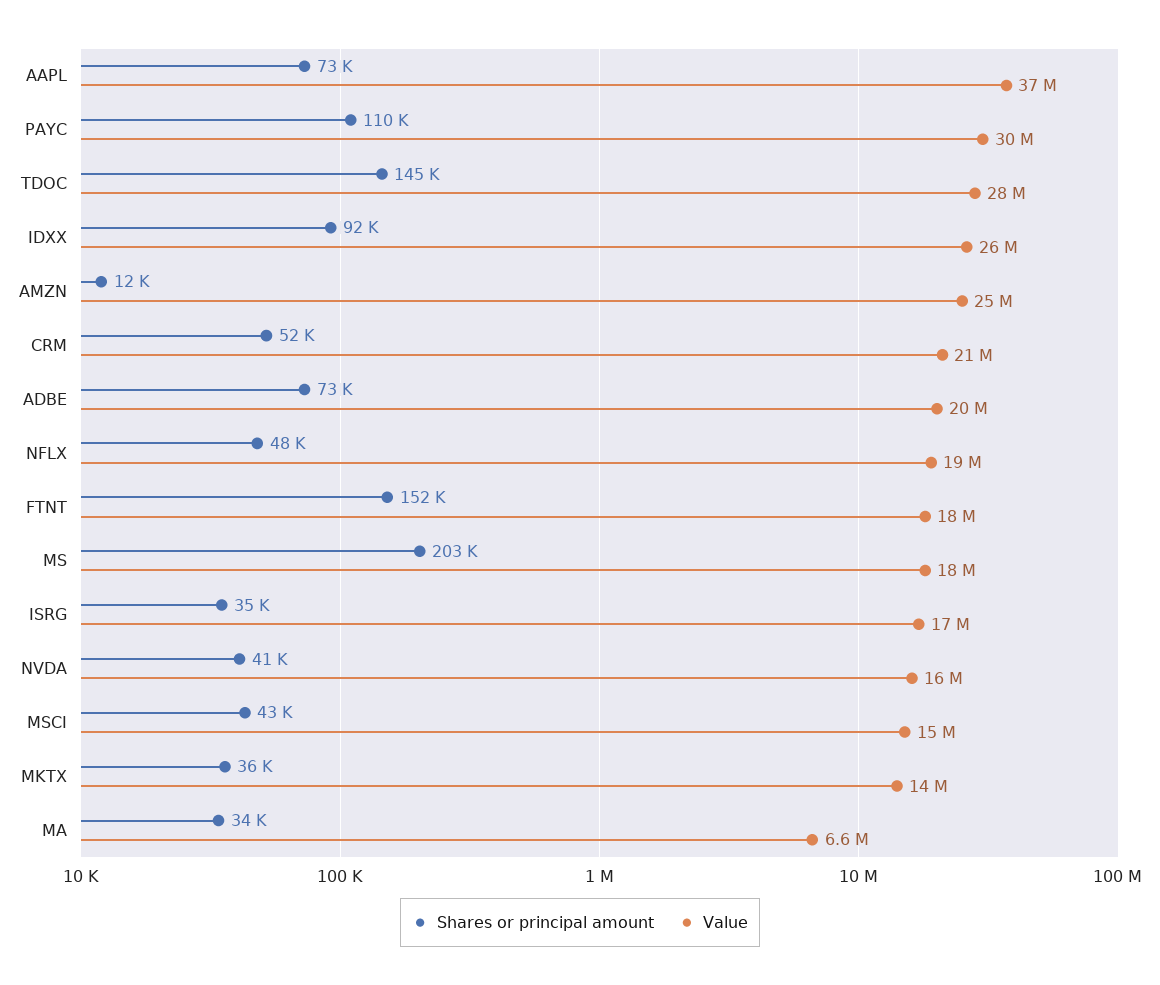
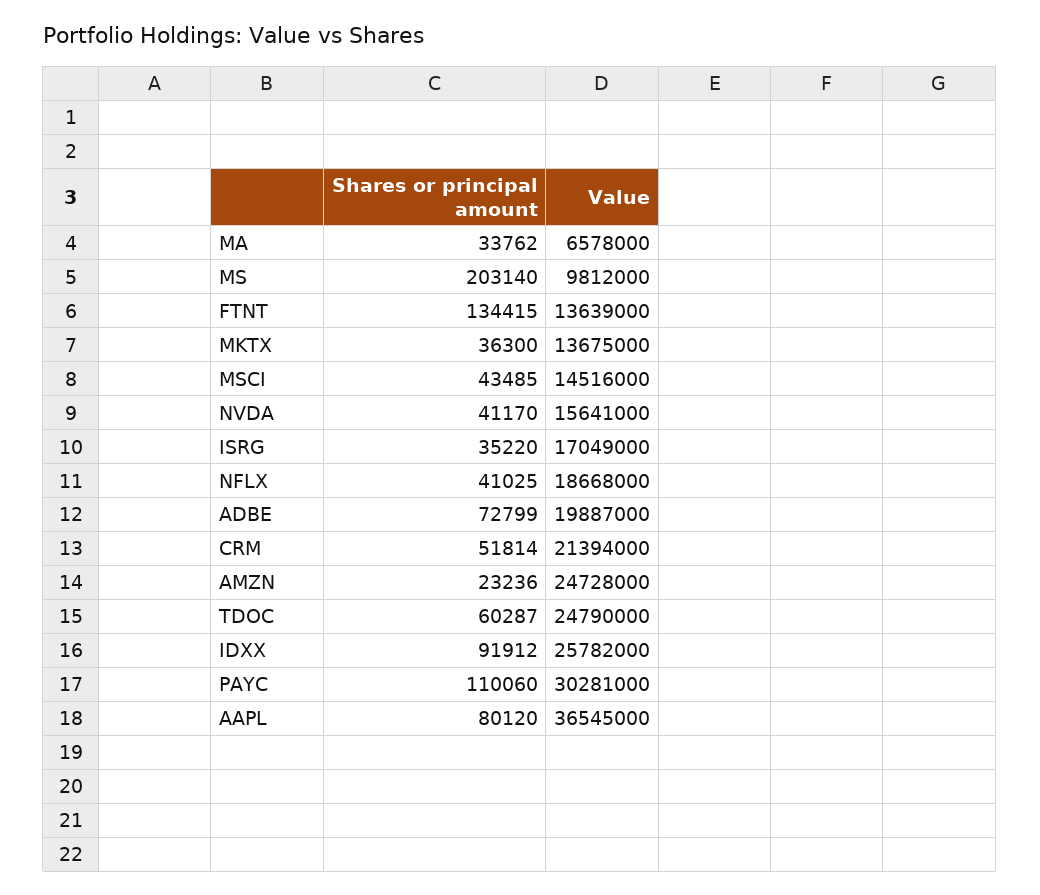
  {
    "Shares or principal amount": {
-     "AAPL": 73000,
+     "AAPL": 80120,
      "PAYC": 110060,
-     "TDOC": 145000,
+     "TDOC": 60287,
      "IDXX": 91912,
-     "AMZN": 12000,
+     "AMZN": 23236,
      "CRM": 51814,
      "ADBE": 72799,
-     "NFLX": 48000,
+     "NFLX": 41025,
-     "FTNT": 152000,
+     "FTNT": 134415,
      "MS": 203140,
      "ISRG": 35220,
      "NVDA": 41170,
      "MSCI": 43485,
      "MKTX": 36300,
      "MA": 33762
    },
    "Value": {
      "AAPL": 36545000,
      "PAYC": 30281000,
-     "TDOC": 28000000,
+     "TDOC": 24790000,
      "IDXX": 25782000,
      "AMZN": 24728000,
      "CRM": 21394000,
      "ADBE": 19887000,
      "NFLX": 18668000,
-     "FTNT": 18000000,
+     "FTNT": 13639000,
-     "MS": 18000000,
+     "MS": 9812000,
      "ISRG": 17049000,
      "NVDA": 15641000,
      "MSCI": 14516000,
      "MKTX": 13675000,
      "MA": 6578000
    }
  }

